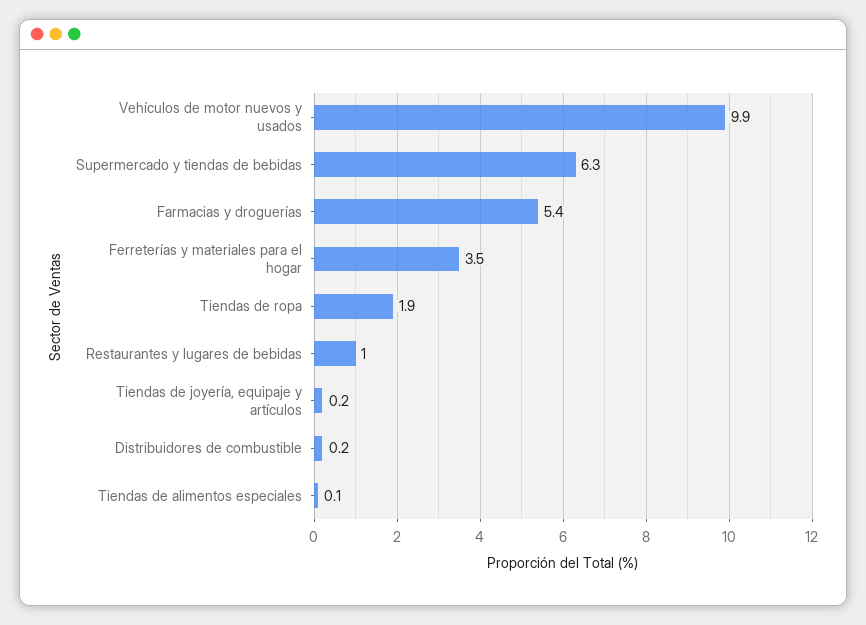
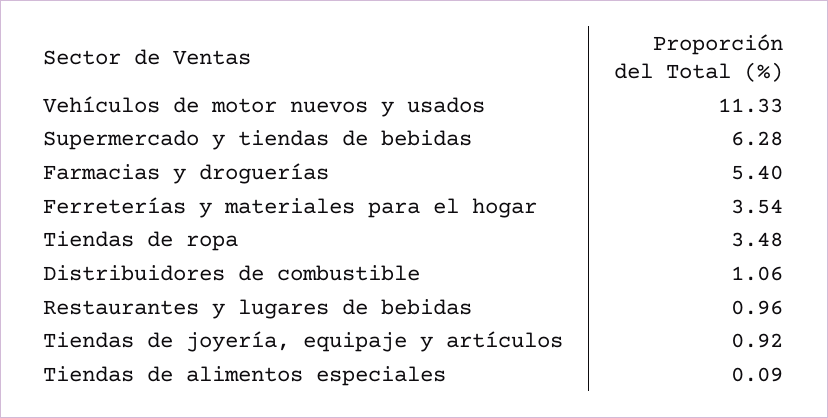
  {
-   "Vehículos de motor nuevos y usados": 9.9,
+   "Vehículos de motor nuevos y usados": 11.33,
    "Supermercado y tiendas de bebidas": 6.28,
    "Farmacias y droguerías": 5.4,
    "Ferreterías y materiales para el hogar": 3.54,
-   "Tiendas de ropa": 1.9,
+   "Tiendas de ropa": 3.48,
    "Restaurantes y lugares de bebidas": 0.96,
-   "Tiendas de joyería, equipaje y artículos": 0.2,
+   "Tiendas de joyería, equipaje y artículos": 0.92,
-   "Distribuidores de combustible": 0.2,
+   "Distribuidores de combustible": 1.06,
    "Tiendas de alimentos especiales": 0.09
  }

